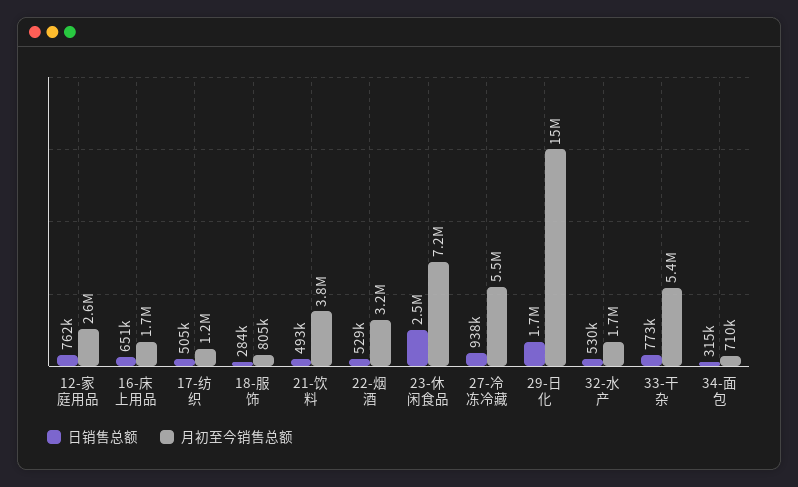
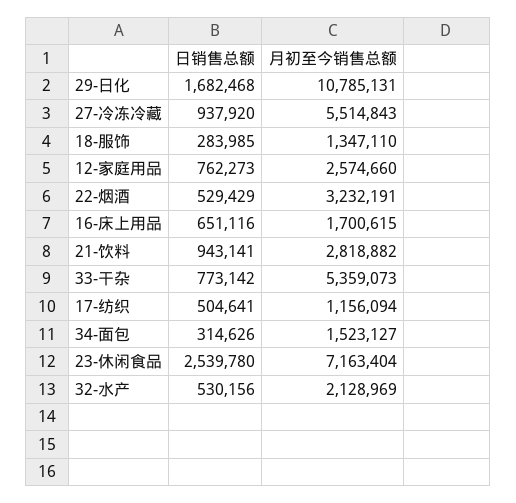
  {
    "日销售总额": {
      "12-家庭用品": 762273,
      "16-床上用品": 651116,
      "17-纺织": 504641,
      "18-服饰": 283985,
-     "21-饮料": 493000,
+     "21-饮料": 943141,
      "22-烟酒": 529429,
      "23-休闲食品": 2539780,
      "27-冷冻冷藏": 937920,
      "29-日化": 1682468,
      "32-水产": 530156,
      "33-干杂": 773142,
      "34-面包": 314626
    },
    "月初至今销售总额": {
      "12-家庭用品": 2574660,
      "16-床上用品": 1700615,
      "17-纺织": 1156094,
-     "18-服饰": 805000,
+     "18-服饰": 1347110,
-     "21-饮料": 3800000,
+     "21-饮料": 2818882,
      "22-烟酒": 3232191,
      "23-休闲食品": 7163404,
      "27-冷冻冷藏": 5514843,
-     "29-日化": 15000000,
+     "29-日化": 10785131,
-     "32-水产": 1700000,
+     "32-水产": 2128969,
      "33-干杂": 5359073,
-     "34-面包": 710000
+     "34-面包": 1523127
    }
  }

